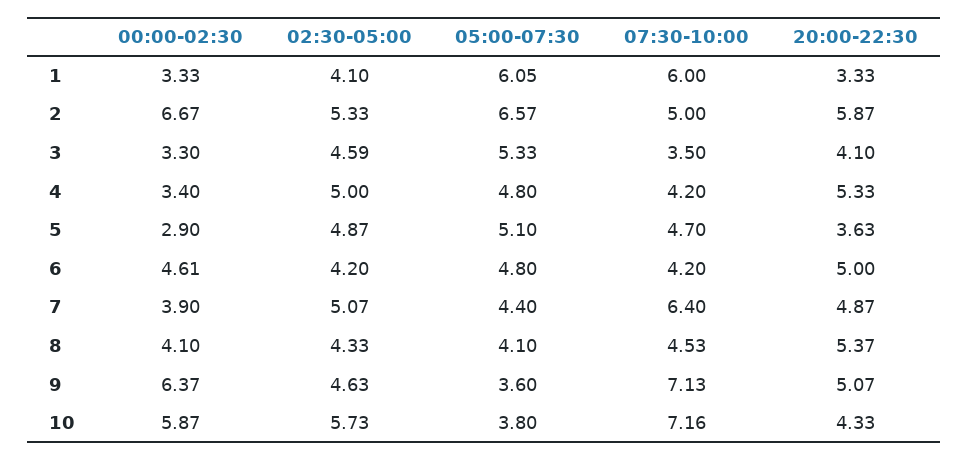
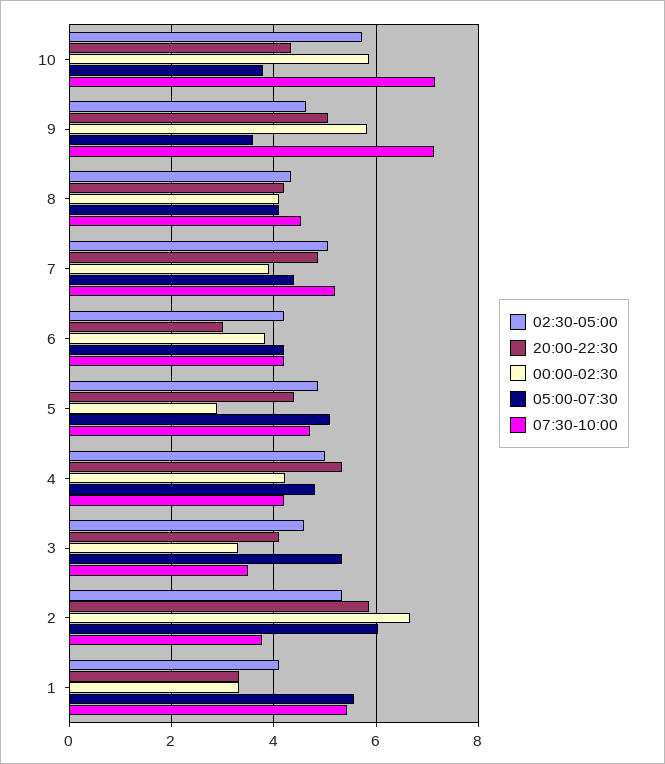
  {
    "00:00-02:30": {
      "1": 3.33,
      "2": 6.67,
      "3": 3.3,
-     "4": 3.4,
+     "4": 4.2,
      "5": 2.9,
-     "6": 4.61,
+     "6": 3.8,
      "7": 3.9,
      "8": 4.1,
-     "9": 6.37,
+     "9": 5.8,
      "10": 5.87
    },
    "02:30-05:00": {
      "1": 4.1,
      "2": 5.33,
      "3": 4.59,
      "4": 5,
      "5": 4.87,
      "6": 4.2,
      "7": 5.07,
      "8": 4.33,
      "9": 4.63,
      "10": 5.73
    },
    "05:00-07:30": {
-     "1": 6.05,
+     "1": 5.6,
-     "2": 6.57,
+     "2": 6,
      "3": 5.33,
      "4": 4.8,
      "5": 5.1,
-     "6": 4.8,
+     "6": 4.2,
      "7": 4.4,
      "8": 4.1,
      "9": 3.6,
      "10": 3.8
    },
    "07:30-10:00": {
-     "1": 6,
+     "1": 5.4,
-     "2": 5,
+     "2": 3.8,
      "3": 3.5,
      "4": 4.2,
      "5": 4.7,
      "6": 4.2,
-     "7": 6.4,
+     "7": 5.2,
      "8": 4.53,
      "9": 7.13,
      "10": 7.16
    },
    "20:00-22:30": {
      "1": 3.33,
      "2": 5.87,
      "3": 4.1,
      "4": 5.33,
-     "5": 3.63,
+     "5": 4.4,
-     "6": 5,
+     "6": 3,
      "7": 4.87,
-     "8": 5.37,
+     "8": 4.2,
      "9": 5.07,
      "10": 4.33
    }
  }

